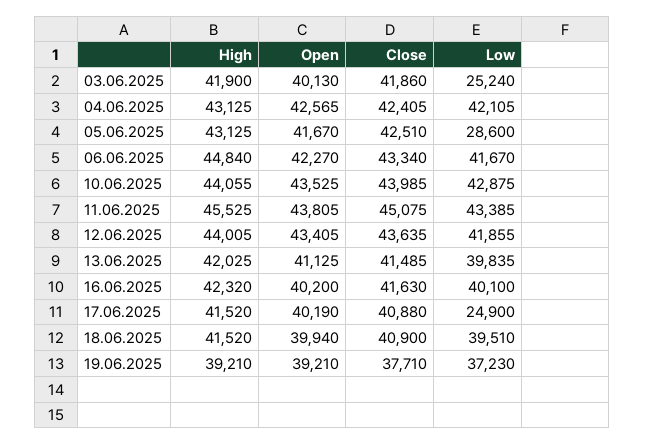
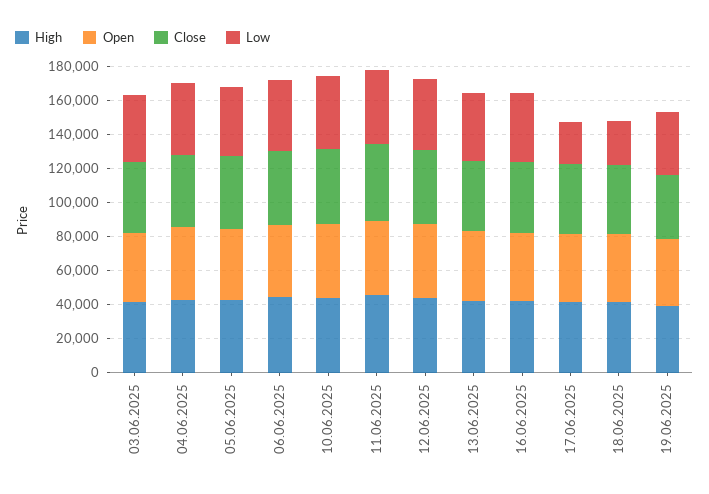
  {
    "High": {
      "03.06.2025": 41900,
      "04.06.2025": 43125,
      "05.06.2025": 43125,
      "06.06.2025": 44840,
      "10.06.2025": 44055,
      "11.06.2025": 45525,
      "12.06.2025": 44005,
      "13.06.2025": 42025,
      "16.06.2025": 42320,
      "17.06.2025": 41520,
      "18.06.2025": 41520,
      "19.06.2025": 39210
    },
    "Open": {
      "03.06.2025": 40130,
      "04.06.2025": 42565,
      "05.06.2025": 41670,
      "06.06.2025": 42270,
      "10.06.2025": 43525,
      "11.06.2025": 43805,
      "12.06.2025": 43405,
      "13.06.2025": 41125,
      "16.06.2025": 40200,
      "17.06.2025": 40190,
      "18.06.2025": 39940,
      "19.06.2025": 39210
    },
    "Close": {
      "03.06.2025": 41860,
      "04.06.2025": 42405,
      "05.06.2025": 42510,
      "06.06.2025": 43340,
      "10.06.2025": 43985,
      "11.06.2025": 45075,
      "12.06.2025": 43635,
      "13.06.2025": 41485,
      "16.06.2025": 41630,
      "17.06.2025": 40880,
      "18.06.2025": 40900,
      "19.06.2025": 37710
    },
    "Low": {
-     "03.06.2025": 25240,
+     "03.06.2025": 40000,
      "04.06.2025": 42105,
-     "05.06.2025": 28600,
+     "05.06.2025": 40000,
      "06.06.2025": 41670,
      "10.06.2025": 42875,
      "11.06.2025": 43385,
      "12.06.2025": 41855,
      "13.06.2025": 39835,
      "16.06.2025": 40100,
      "17.06.2025": 24900,
-     "18.06.2025": 39510,
+     "18.06.2025": 25000,
      "19.06.2025": 37230
    }
  }

